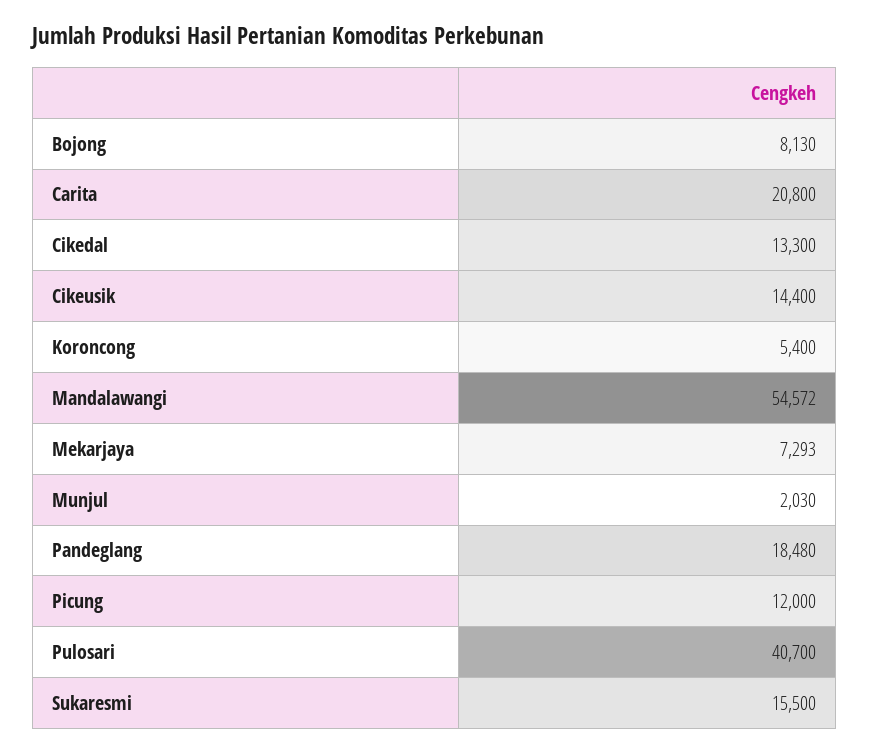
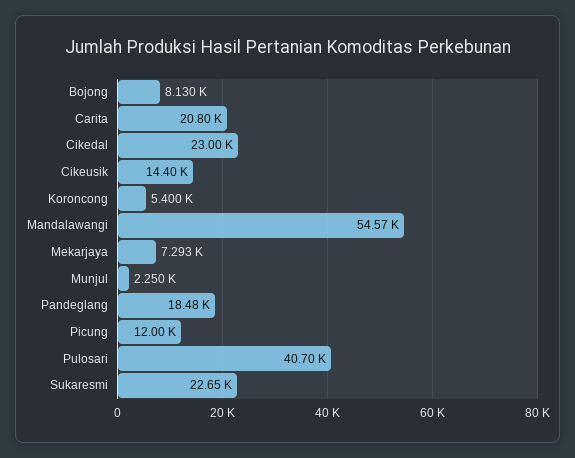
  {
    "Bojong": 8130,
    "Carita": 20800,
-   "Cikedal": 13300,
+   "Cikedal": 23000,
    "Cikeusik": 14400,
    "Koroncong": 5400,
    "Mandalawangi": 54572,
    "Mekarjaya": 7293,
-   "Munjul": 2030,
+   "Munjul": 2250,
    "Pandeglang": 18480,
    "Picung": 12000,
    "Pulosari": 40700,
-   "Sukaresmi": 15500
+   "Sukaresmi": 22650
  }

